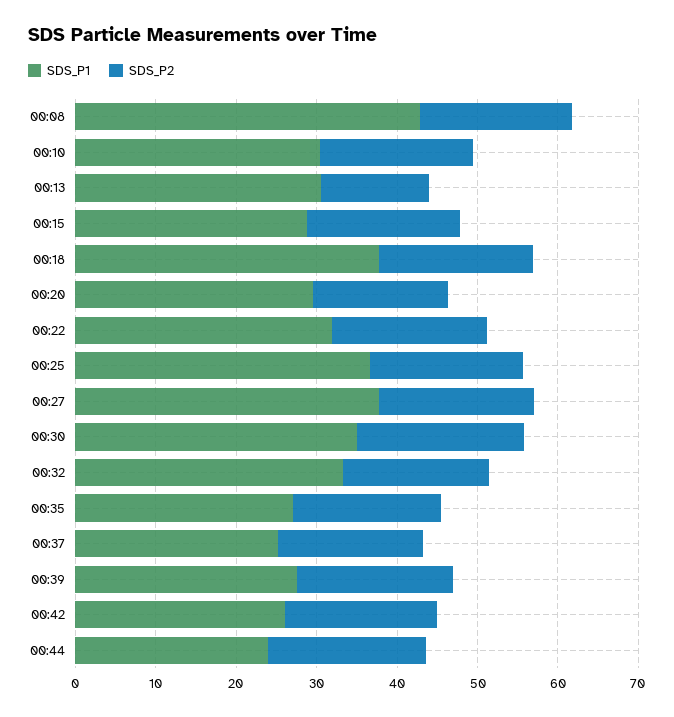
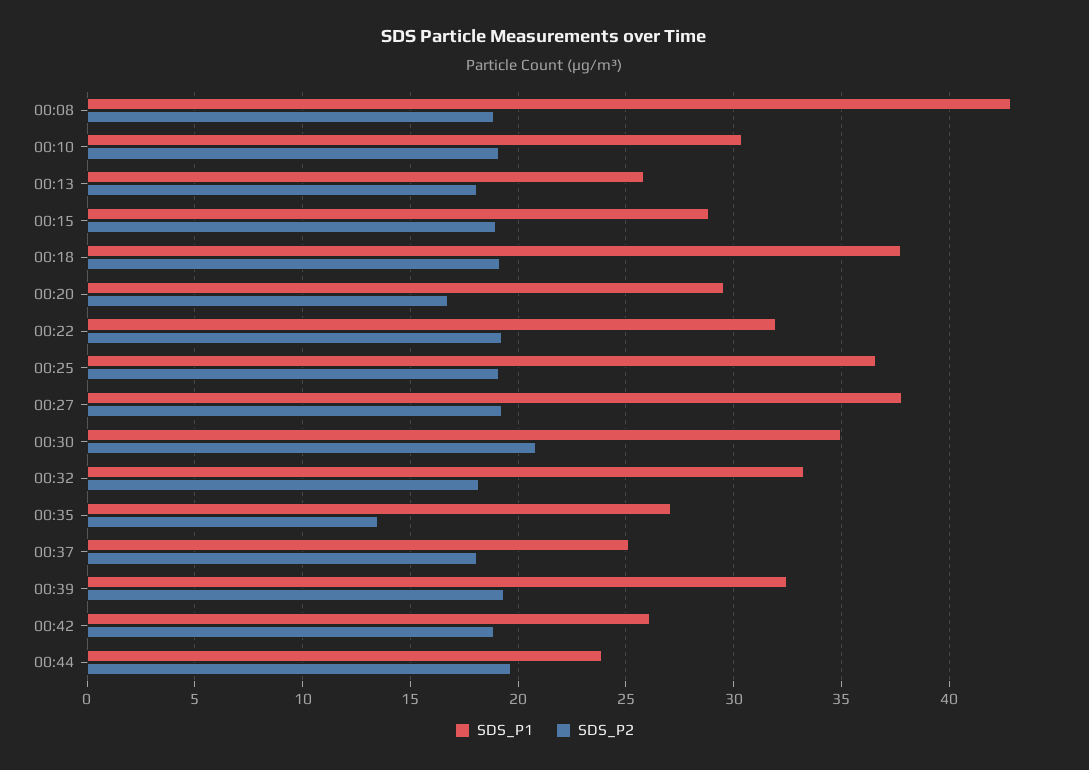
  {
    "SDS_P1": {
      "00:08": 43,
      "00:10": 30.5,
-     "00:13": 30,
+     "00:13": 26,
      "00:15": 29,
      "00:18": 38,
      "00:20": 29.5,
      "00:22": 32,
      "00:25": 36.5,
      "00:27": 38,
      "00:30": 35,
      "00:32": 33.5,
      "00:35": 27,
      "00:37": 25,
-     "00:39": 28,
+     "00:39": 32.5,
      "00:42": 26,
      "00:44": 24
    },
    "SDS_P2": {
      "00:08": 19,
      "00:10": 19,
-     "00:13": 14,
+     "00:13": 18,
      "00:15": 19,
      "00:18": 19,
      "00:20": 16.5,
      "00:22": 19.5,
      "00:25": 19,
      "00:27": 19.5,
      "00:30": 21,
      "00:32": 18,
-     "00:35": 18,
+     "00:35": 13.5,
      "00:37": 18,
      "00:39": 19.5,
      "00:42": 19,
      "00:44": 19.5
    }
  }

